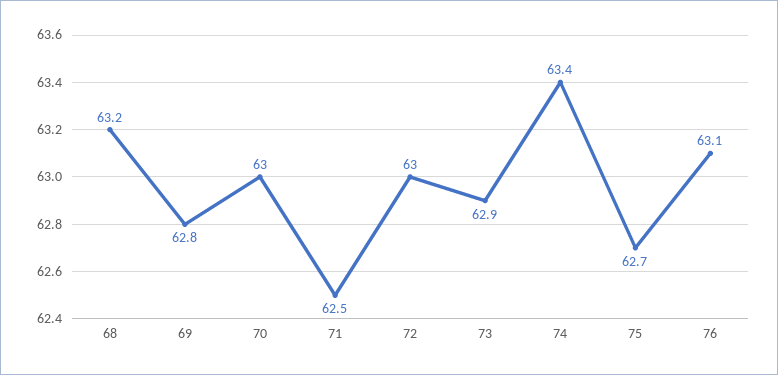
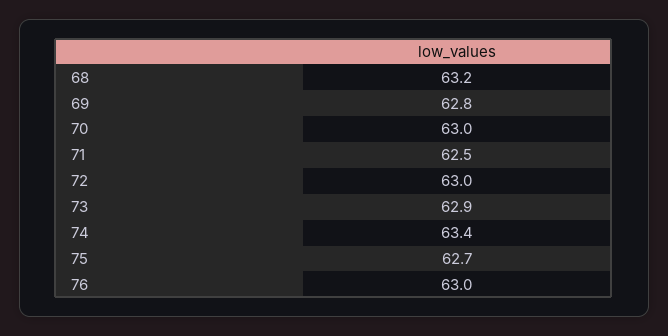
  {
    "68": 63.2,
    "69": 62.8,
    "70": 63,
    "71": 62.5,
    "72": 63,
    "73": 62.9,
    "74": 63.4,
    "75": 62.7,
-   "76": 63.1
+   "76": 63
  }

